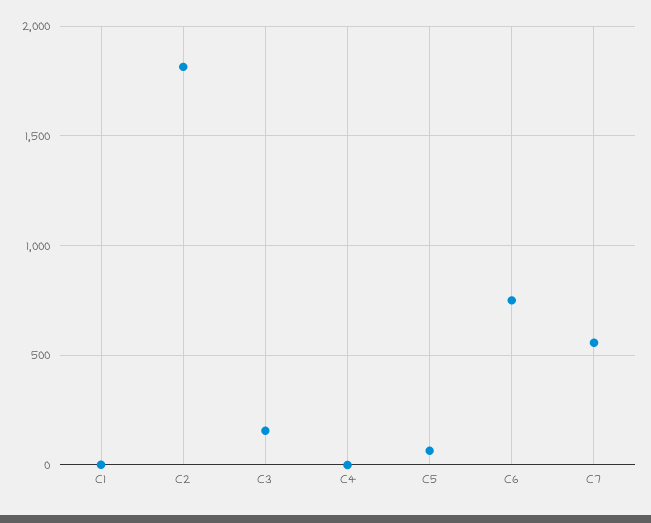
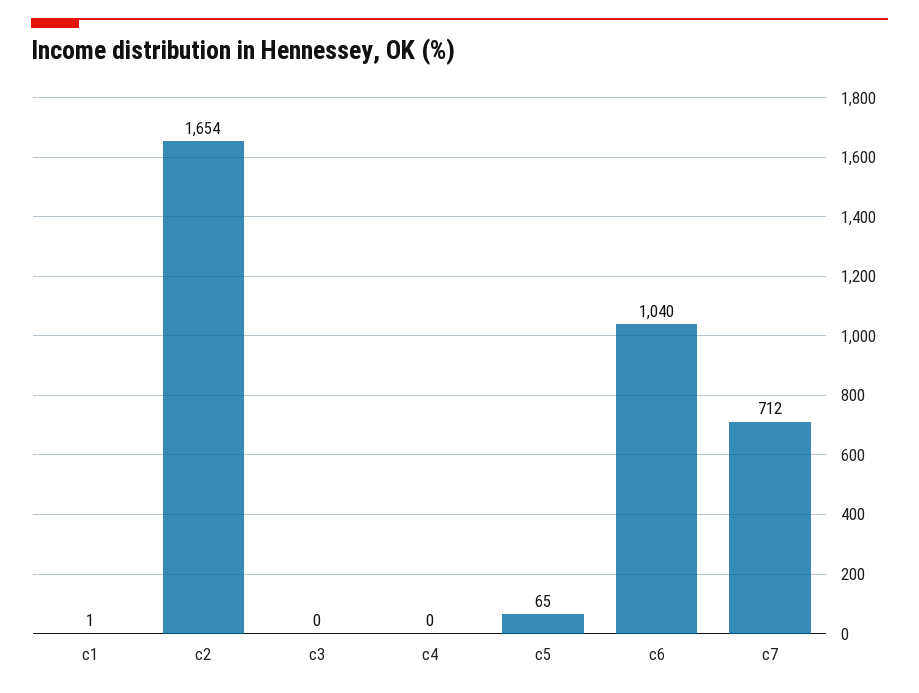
  {
    "C1": 1,
-   "C2": 1800,
+   "C2": 1654,
-   "C3": 150,
+   "C3": 0,
    "C4": 0,
    "C5": 65,
-   "C6": 750,
+   "C6": 1040,
-   "C7": 550
+   "C7": 712
  }

